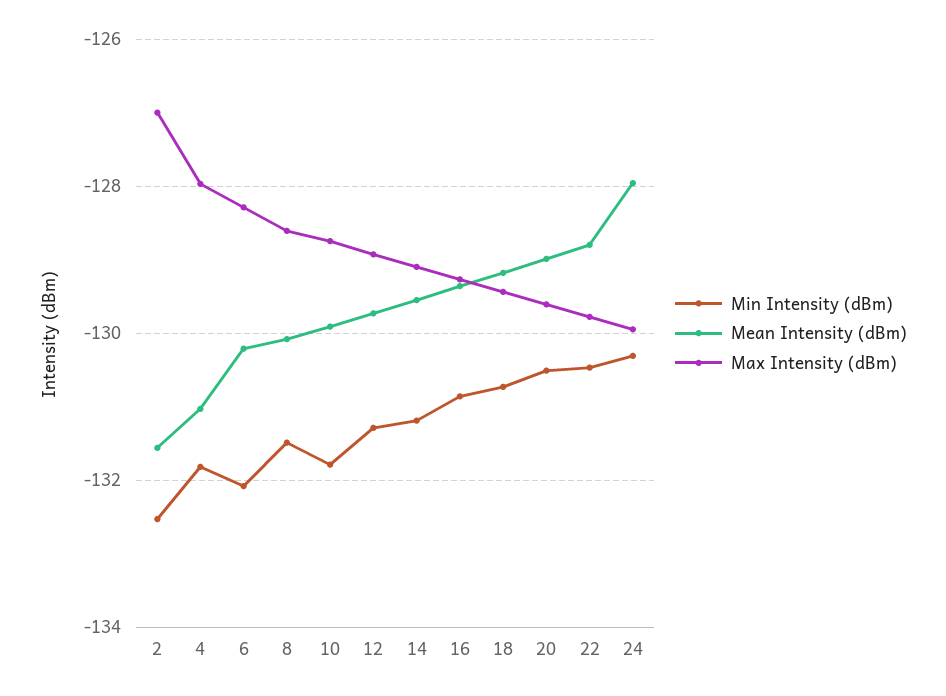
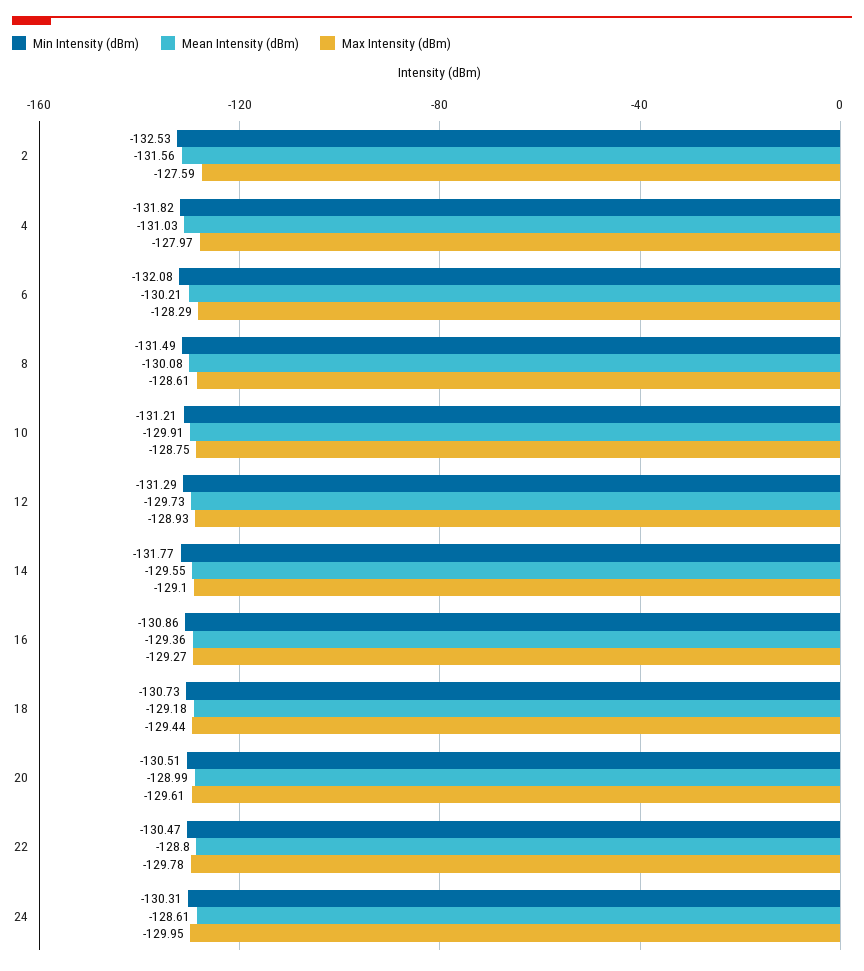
  {
    "Min Intensity (dBm)": {
      "2": -132.53,
      "4": -131.82,
      "6": -132.08,
      "8": -131.49,
-     "10": -131.8,
+     "10": -131.21,
      "12": -131.29,
-     "14": -131.2,
+     "14": -131.77,
      "16": -130.86,
      "18": -130.73,
      "20": -130.51,
      "22": -130.47,
      "24": -130.31
    },
    "Mean Intensity (dBm)": {
      "2": -131.56,
      "4": -131.03,
      "6": -130.21,
      "8": -130.08,
      "10": -129.91,
      "12": -129.73,
      "14": -129.55,
      "16": -129.36,
      "18": -129.18,
      "20": -128.99,
      "22": -128.8,
-     "24": -128
+     "24": -128.61
    },
    "Max Intensity (dBm)": {
-     "2": -127,
+     "2": -127.59,
      "4": -127.97,
      "6": -128.29,
      "8": -128.61,
      "10": -128.75,
      "12": -128.93,
      "14": -129.1,
      "16": -129.27,
      "18": -129.44,
      "20": -129.61,
      "22": -129.78,
      "24": -129.95
    }
  }

